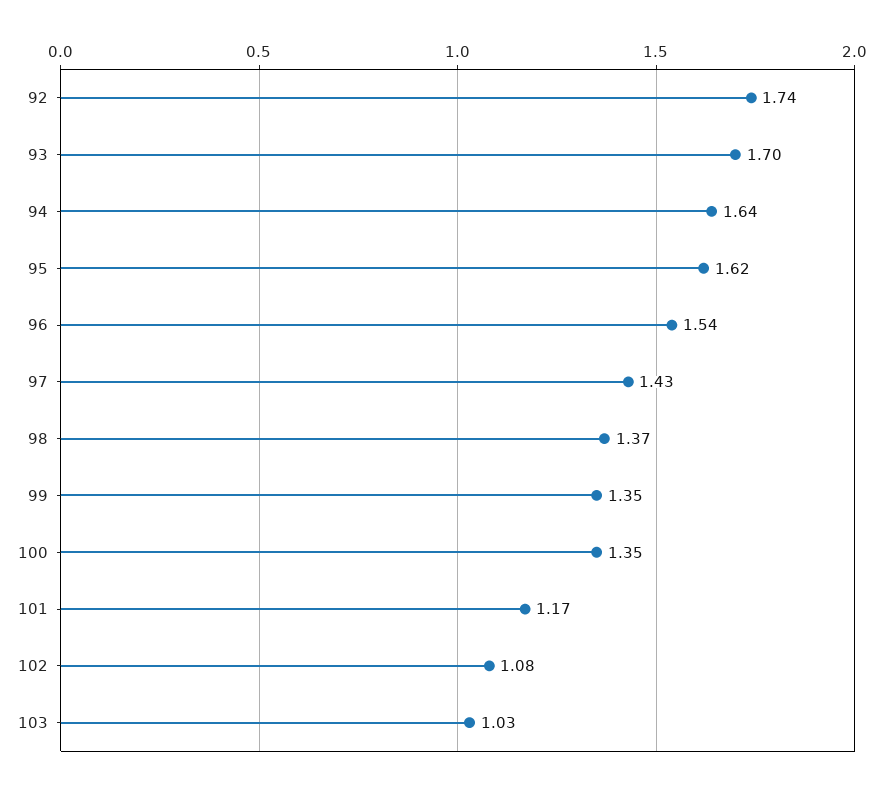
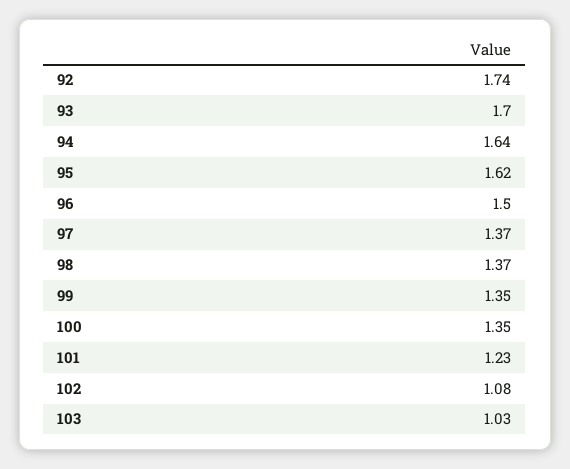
  {
    "92": 1.74,
    "93": 1.7,
    "94": 1.64,
    "95": 1.62,
-   "96": 1.54,
+   "96": 1.5,
-   "97": 1.43,
+   "97": 1.37,
    "98": 1.37,
    "99": 1.35,
    "100": 1.35,
-   "101": 1.17,
+   "101": 1.23,
    "102": 1.08,
    "103": 1.03
  }

